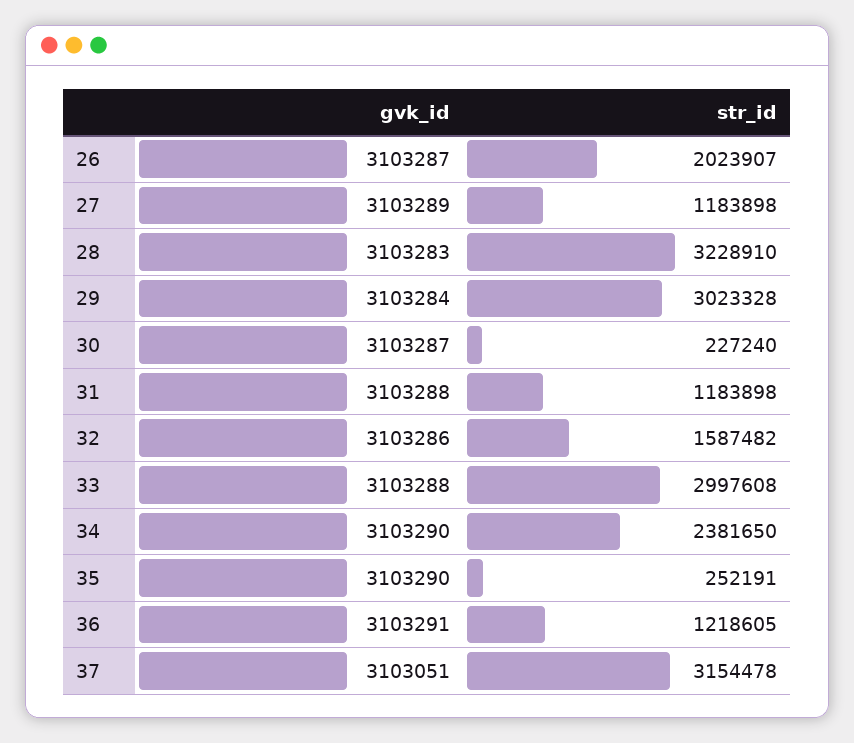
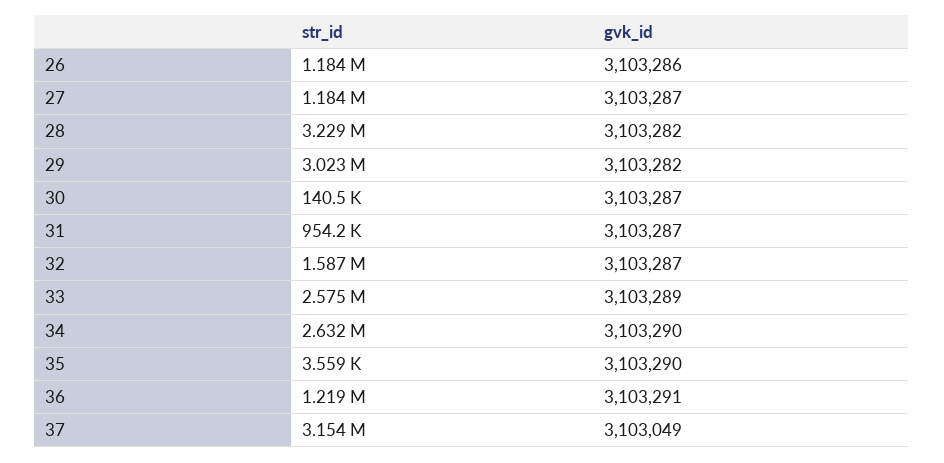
  {
    "gvk_id": {
-     "26": 3103287,
+     "26": 3103286,
-     "27": 3103289,
+     "27": 3103287,
-     "28": 3103283,
+     "28": 3103282,
-     "29": 3103284,
+     "29": 3103282,
      "30": 3103287,
-     "31": 3103288,
+     "31": 3103287,
-     "32": 3103286,
+     "32": 3103287,
-     "33": 3103288,
+     "33": 3103289,
      "34": 3103290,
      "35": 3103290,
      "36": 3103291,
-     "37": 3103051
+     "37": 3103049
    },
    "str_id": {
-     "26": 2023907,
+     "26": 1184000,
      "27": 1183898,
      "28": 3228910,
      "29": 3023328,
-     "30": 227240,
+     "30": 140500,
-     "31": 1183898,
+     "31": 954200,
      "32": 1587482,
-     "33": 2997608,
+     "33": 2575000,
-     "34": 2381650,
+     "34": 2632000,
-     "35": 252191,
+     "35": 3559,
      "36": 1218605,
      "37": 3154478
    }
  }

